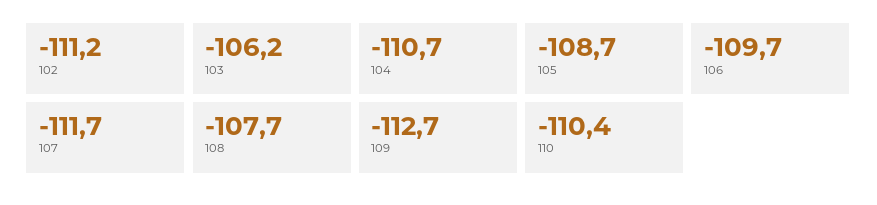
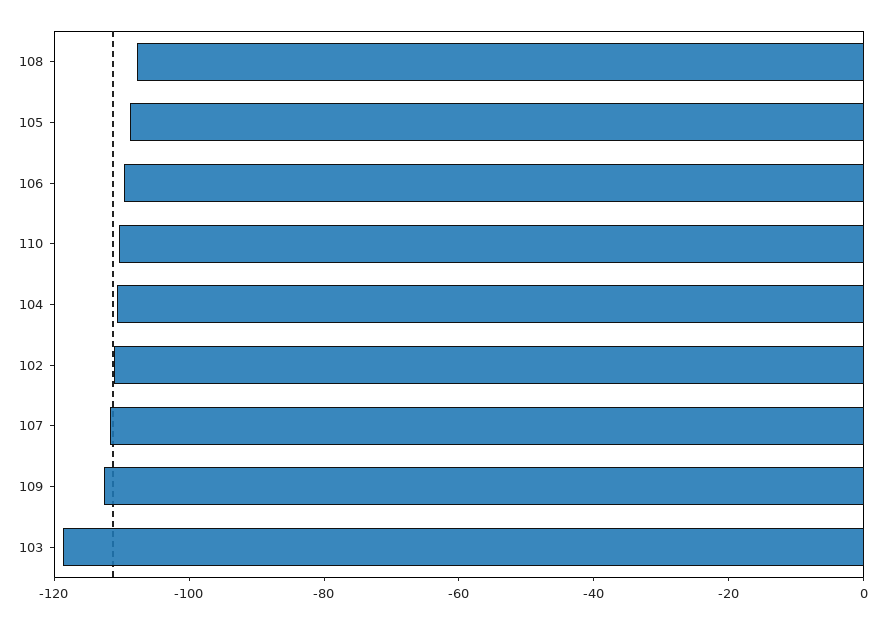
  {
    "102": -111.2,
-   "103": -106.2,
+   "103": -120,
    "104": -110.7,
    "105": -108.7,
    "106": -109.7,
    "107": -111.7,
    "108": -107.7,
    "109": -112.7,
    "110": -110.4
  }

